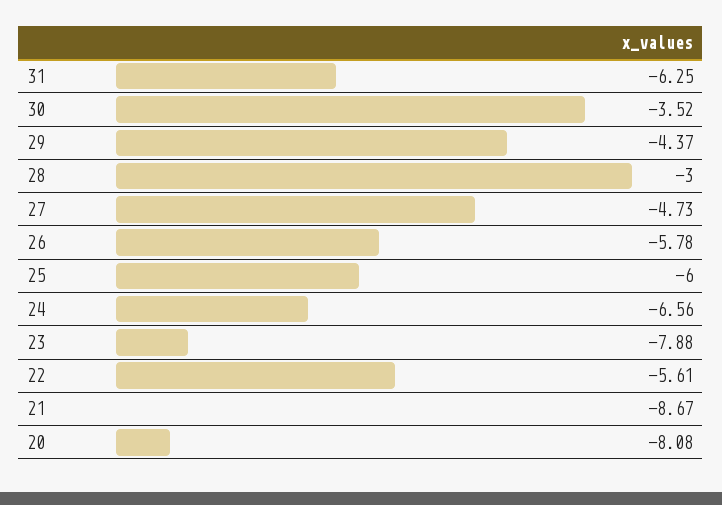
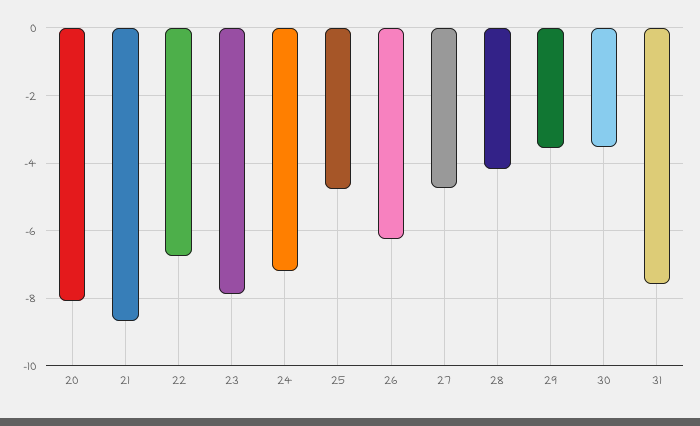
  {
-   "31": -6.25,
+   "31": -7.6,
    "30": -3.52,
-   "29": -4.37,
+   "29": -3.6,
-   "28": -3,
+   "28": -4.2,
    "27": -4.73,
-   "26": -5.78,
+   "26": -6.2,
-   "25": -6,
+   "25": -4.8,
-   "24": -6.56,
+   "24": -7.2,
    "23": -7.88,
-   "22": -5.61,
+   "22": -6.8,
    "21": -8.67,
    "20": -8.08
  }

